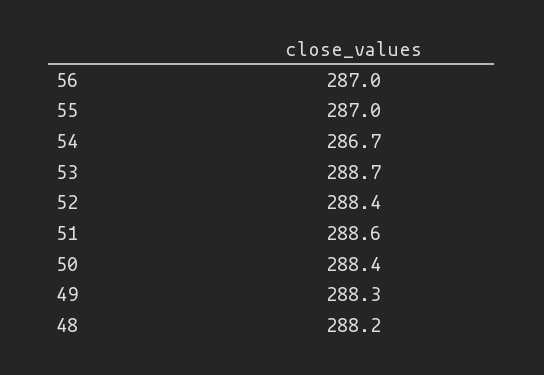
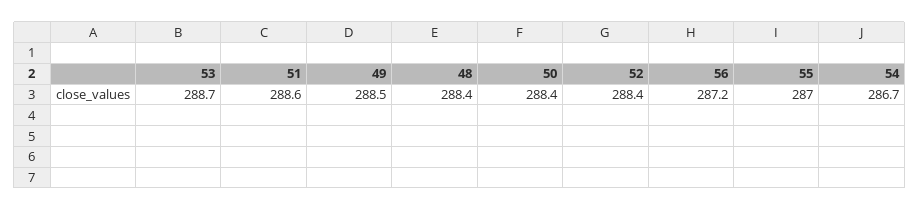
  {
-   "56": 287,
+   "56": 287.2,
    "55": 287,
    "54": 286.7,
    "53": 288.7,
    "52": 288.4,
    "51": 288.6,
    "50": 288.4,
-   "49": 288.3,
+   "49": 288.5,
-   "48": 288.2
+   "48": 288.4
  }

